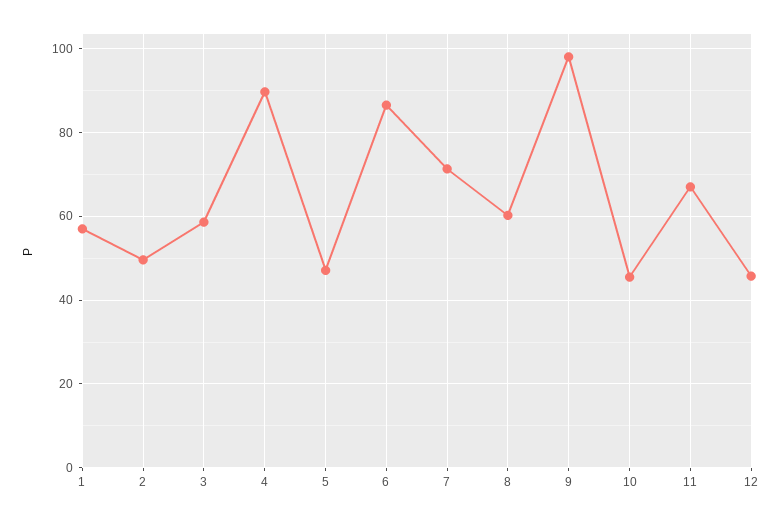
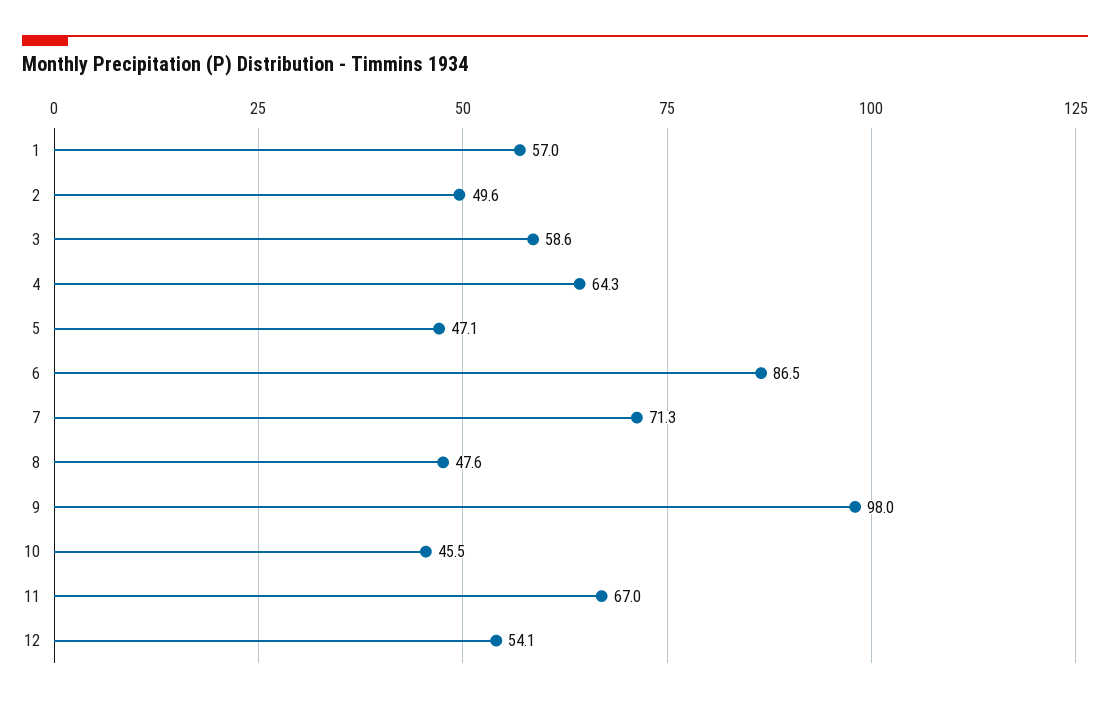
  {
    "1": 57,
    "2": 49.6,
    "3": 58.6,
-   "4": 90,
+   "4": 64.3,
    "5": 47.1,
    "6": 86.5,
    "7": 71.3,
-   "8": 60,
+   "8": 47.6,
    "9": 98,
    "10": 45.5,
    "11": 67,
-   "12": 46
+   "12": 54.1
  }

